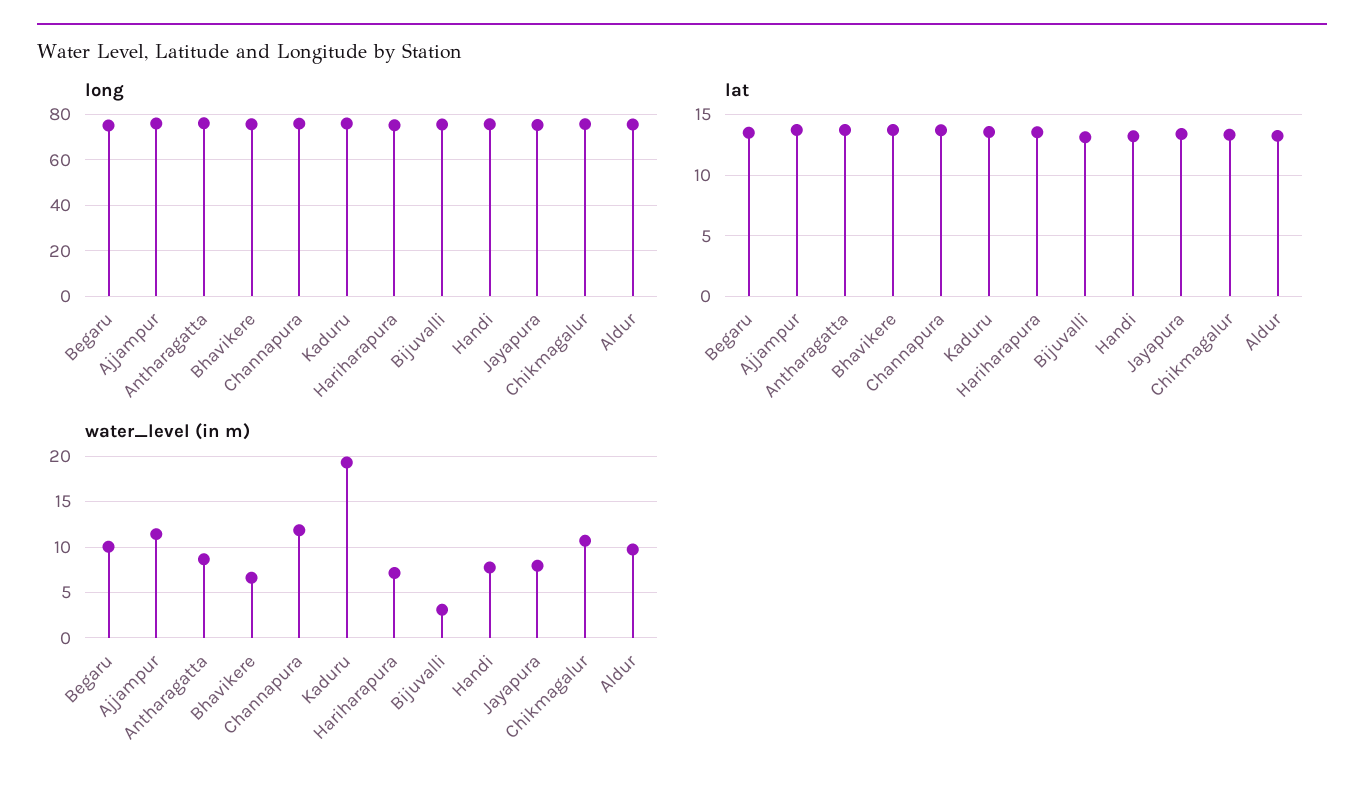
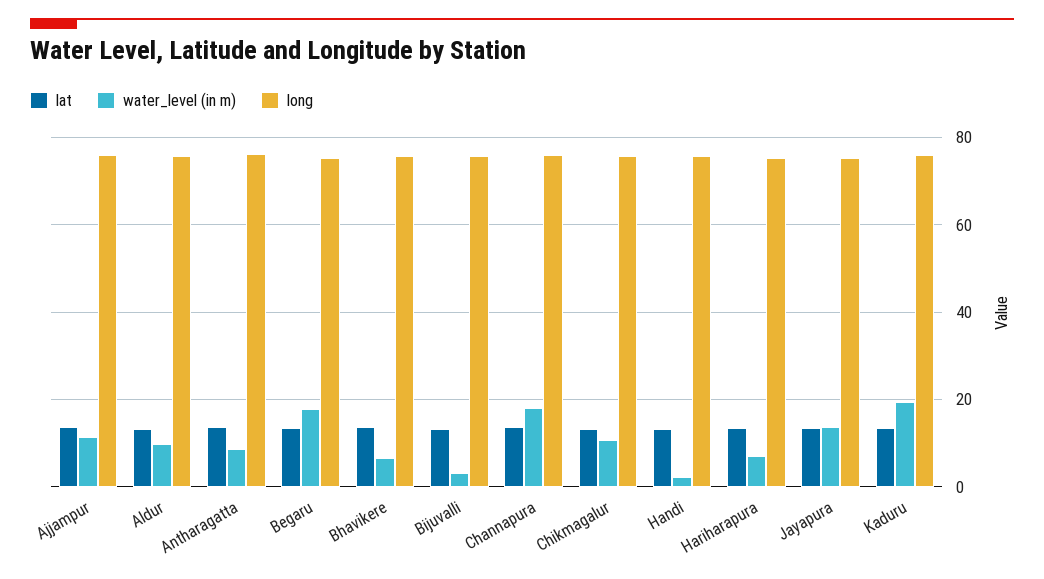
  {
    "long": {
      "Begaru": 76,
      "Ajjampur": 76,
      "Antharagatta": 76,
      "Bhavikere": 76,
      "Channapura": 76,
      "Kaduru": 76,
      "Hariharapura": 76,
      "Bijuvalli": 76,
      "Handi": 76,
      "Jayapura": 76,
      "Chikmagalur": 76,
      "Aldur": 76
    },
    "lat": {
      "Begaru": 13.5,
      "Ajjampur": 13.5,
      "Antharagatta": 13.5,
      "Bhavikere": 13.5,
      "Channapura": 13.5,
      "Kaduru": 13.5,
      "Hariharapura": 13.5,
      "Bijuvalli": 13,
      "Handi": 13,
      "Jayapura": 13.5,
      "Chikmagalur": 13.5,
      "Aldur": 13
    },
    "water_level (in m)": {
-     "Begaru": 10,
+     "Begaru": 18,
      "Ajjampur": 11,
      "Antharagatta": 9,
      "Bhavikere": 7,
-     "Channapura": 12,
+     "Channapura": 18,
      "Kaduru": 19,
      "Hariharapura": 7,
      "Bijuvalli": 3,
-     "Handi": 8,
+     "Handi": 2,
-     "Jayapura": 8,
+     "Jayapura": 14,
      "Chikmagalur": 11,
      "Aldur": 10
    }
  }

